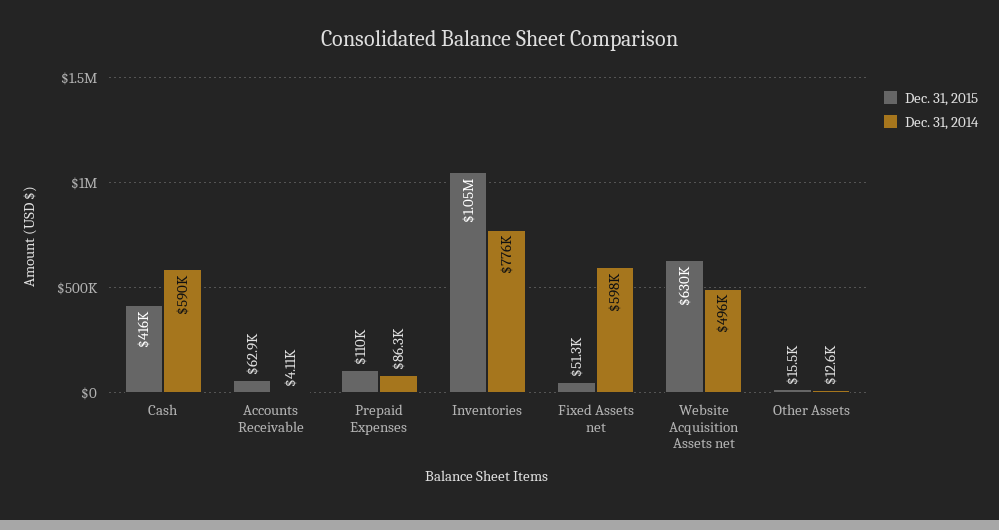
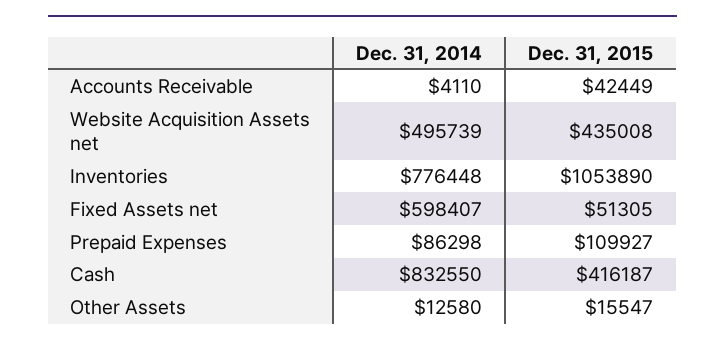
  {
    "Dec. 31, 2015": {
      "Cash": 416187,
-     "Accounts Receivable": 62900,
+     "Accounts Receivable": 42449,
      "Prepaid Expenses": 109927,
      "Inventories": 1053890,
      "Fixed Assets net": 51305,
-     "Website Acquisition Assets net": 630000,
+     "Website Acquisition Assets net": 435008,
      "Other Assets": 15547
    },
    "Dec. 31, 2014": {
-     "Cash": 590000,
+     "Cash": 832550,
      "Accounts Receivable": 4110,
      "Prepaid Expenses": 86298,
      "Inventories": 776448,
      "Fixed Assets net": 598407,
      "Website Acquisition Assets net": 495739,
      "Other Assets": 12580
    }
  }

